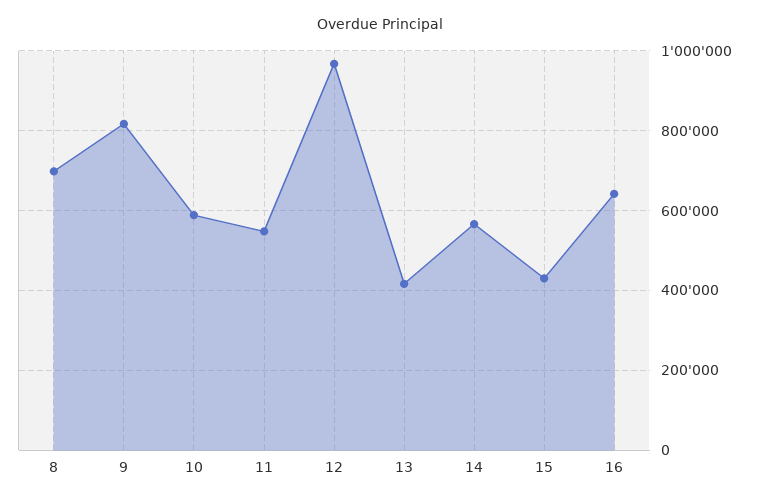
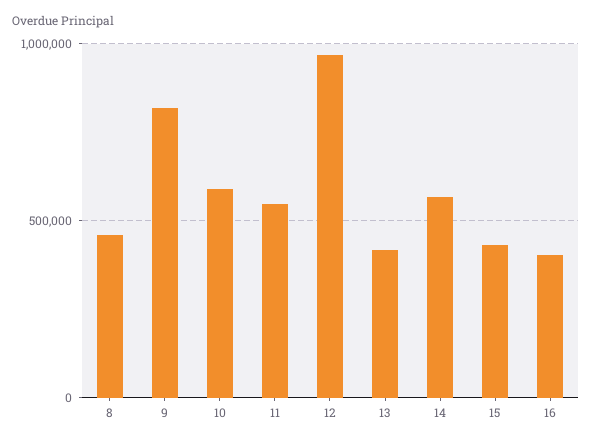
  {
-   "8": 700000,
+   "8": 450000,
    "9": 820000,
    "10": 580000,
    "11": 540000,
    "12": 960000,
    "13": 420000,
    "14": 560000,
    "15": 440000,
-   "16": 640000
+   "16": 400000
  }

